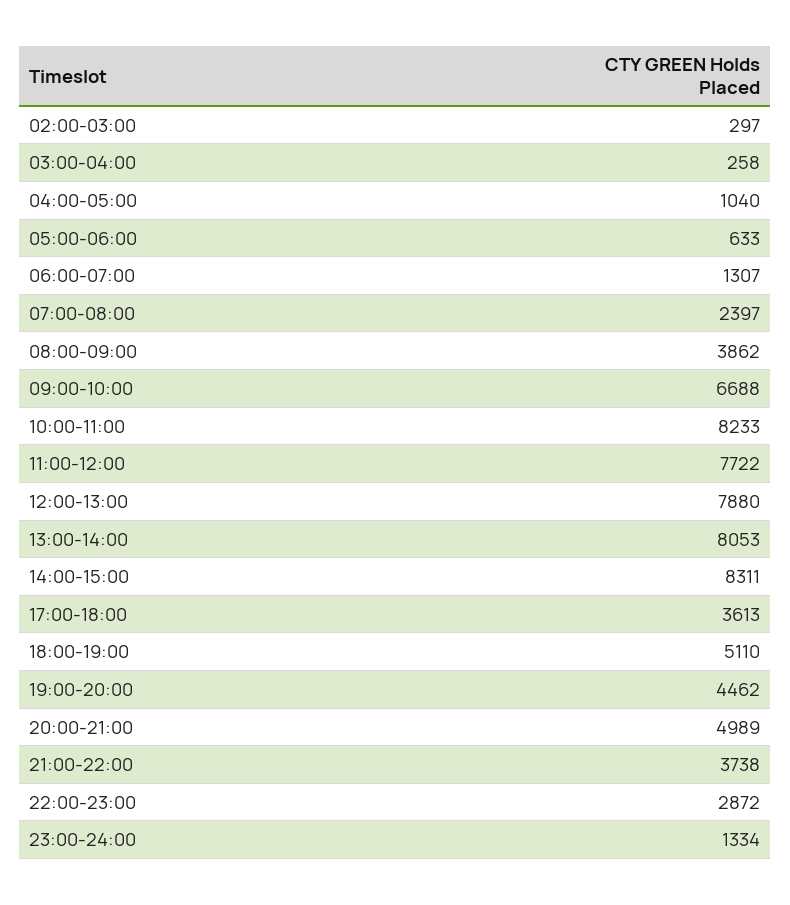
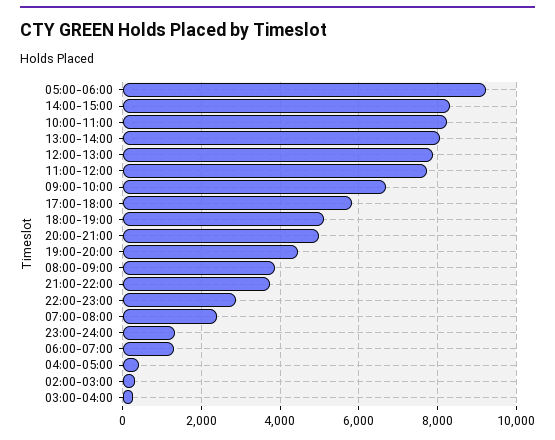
  {
    "02:00-03:00": 297,
    "03:00-04:00": 258,
-   "04:00-05:00": 1040,
+   "04:00-05:00": 400,
-   "05:00-06:00": 633,
+   "05:00-06:00": 9200,
    "06:00-07:00": 1307,
    "07:00-08:00": 2397,
    "08:00-09:00": 3862,
    "09:00-10:00": 6688,
    "10:00-11:00": 8233,
    "11:00-12:00": 7722,
    "12:00-13:00": 7880,
    "13:00-14:00": 8053,
    "14:00-15:00": 8311,
-   "17:00-18:00": 3613,
+   "17:00-18:00": 5800,
    "18:00-19:00": 5110,
    "19:00-20:00": 4462,
    "20:00-21:00": 4989,
    "21:00-22:00": 3738,
    "22:00-23:00": 2872,
    "23:00-24:00": 1334
  }

